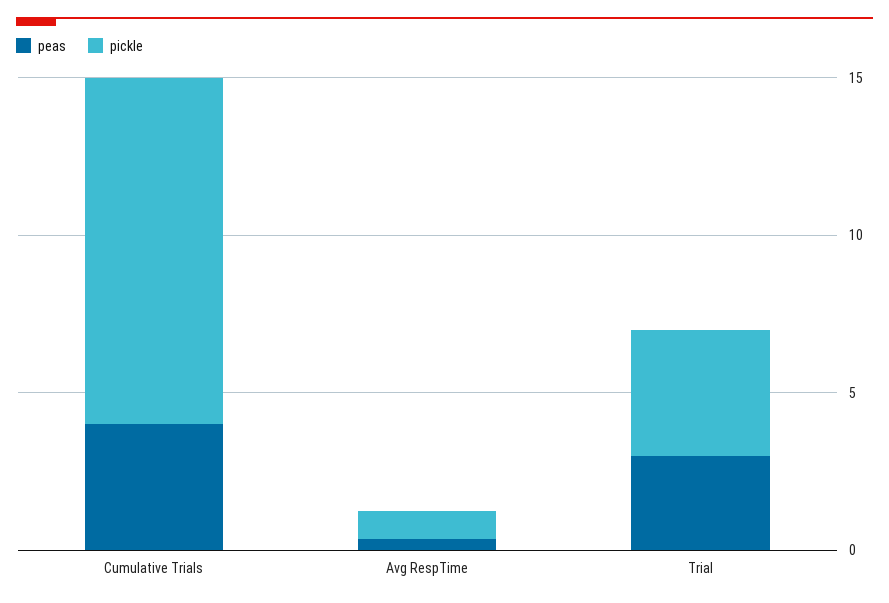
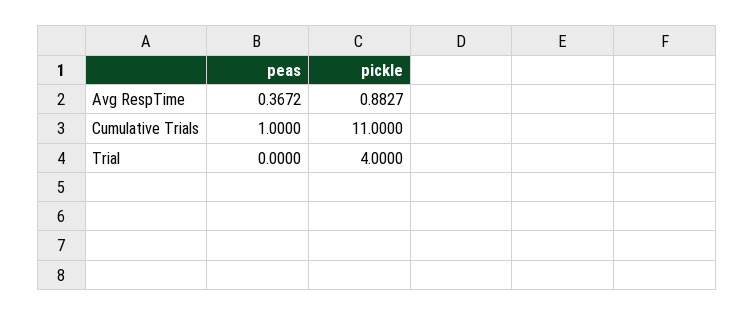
  {
    "peas": {
-     "Cumulative Trials": 4,
+     "Cumulative Trials": 1,
      "Avg RespTime": 0.3672,
-     "Trial": 3
+     "Trial": 0
    },
    "pickle": {
      "Cumulative Trials": 11,
      "Avg RespTime": 0.8827,
      "Trial": 4
    }
  }

